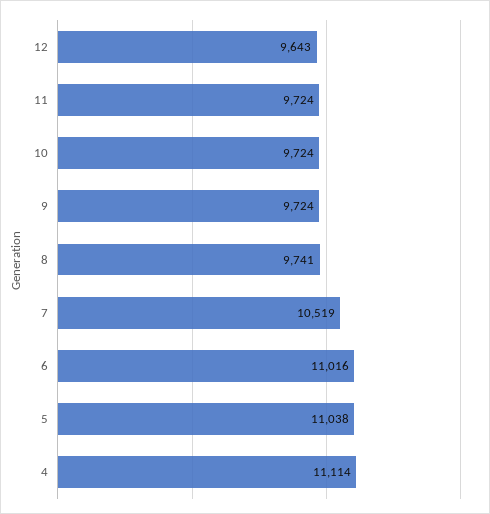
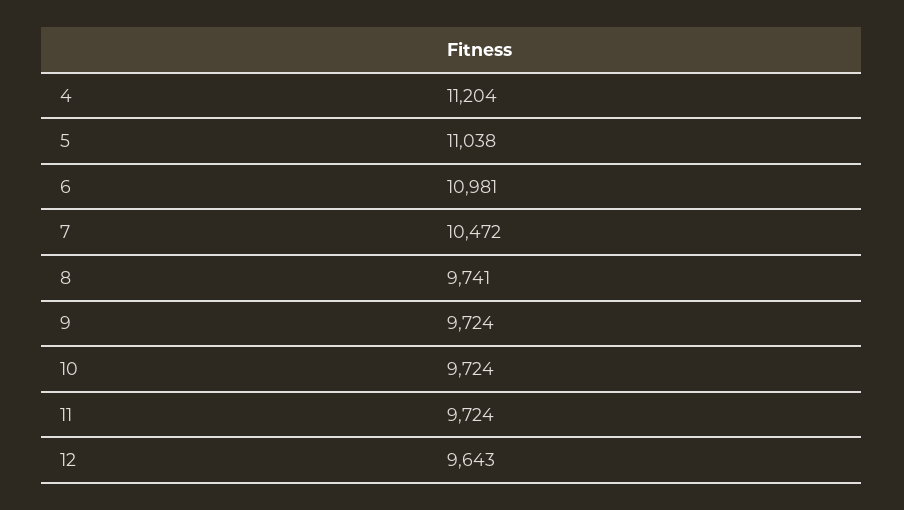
  {
    "12": 9643,
    "11": 9724,
    "10": 9724,
    "9": 9724,
    "8": 9741,
-   "7": 10519,
+   "7": 10472,
-   "6": 11016,
+   "6": 10981,
    "5": 11038,
-   "4": 11114
+   "4": 11204
  }

